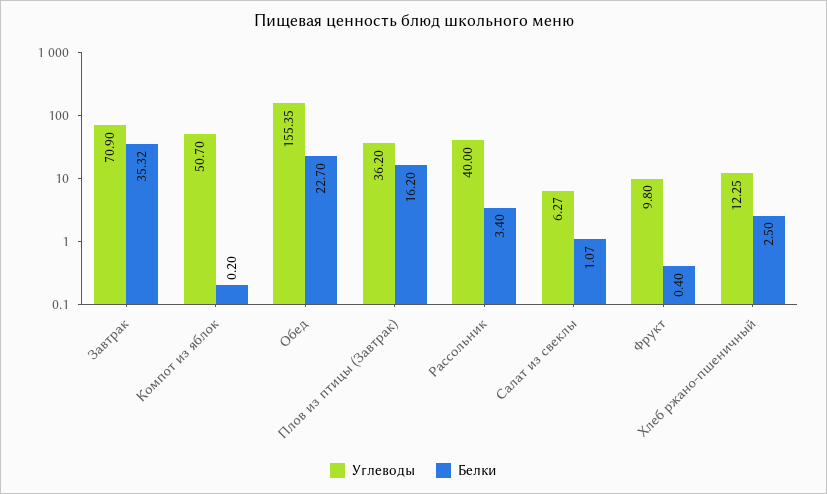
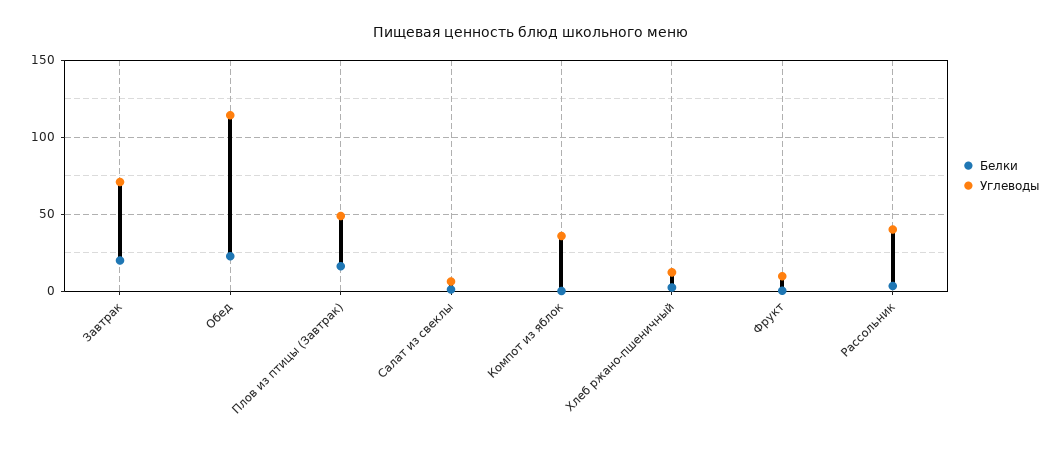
  {
    "Углеводы": {
      "Завтрак": 70.9,
-     "Компот из яблок": 50.7,
+     "Компот из яблок": 35,
-     "Обед": 155.35,
+     "Обед": 115,
-     "Плов из птицы (Завтрак)": 36.2,
+     "Плов из птицы (Завтрак)": 50,
      "Рассольник": 40,
      "Салат из свеклы": 6.27,
      "Фрукт": 9.8,
      "Хлеб ржано-пшеничный": 12.25
    },
    "Белки": {
-     "Завтрак": 35.32,
+     "Завтрак": 20,
      "Компот из яблок": 0.2,
      "Обед": 22.7,
      "Плов из птицы (Завтрак)": 16.2,
      "Рассольник": 3.4,
      "Салат из свеклы": 1.07,
      "Фрукт": 0.4,
      "Хлеб ржано-пшеничный": 2.5
    }
  }

